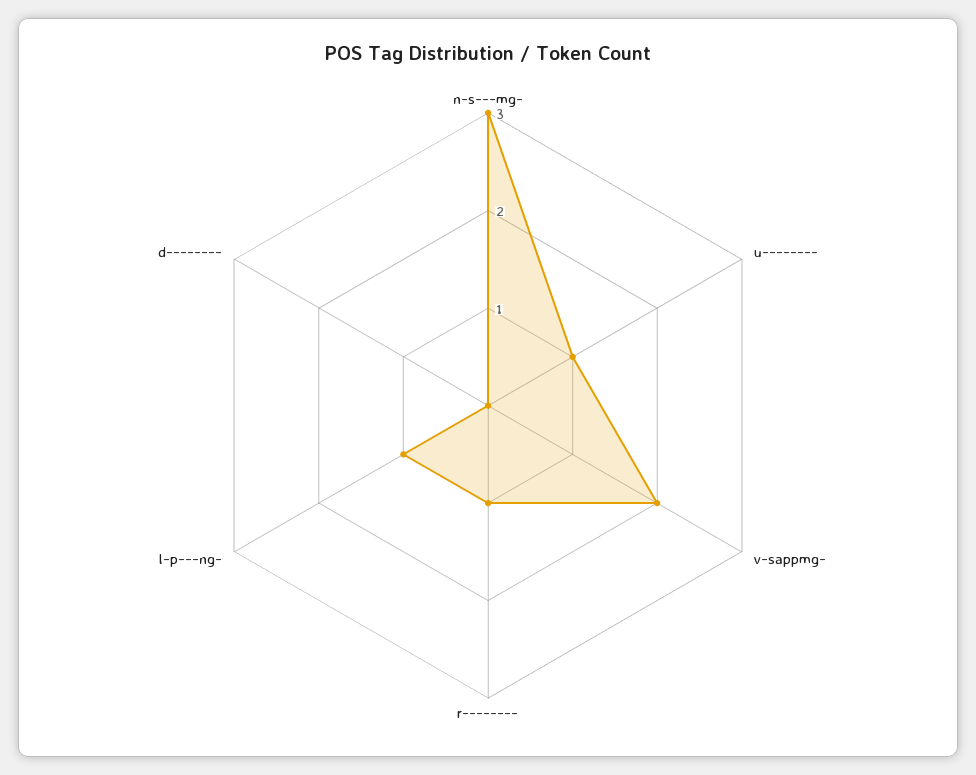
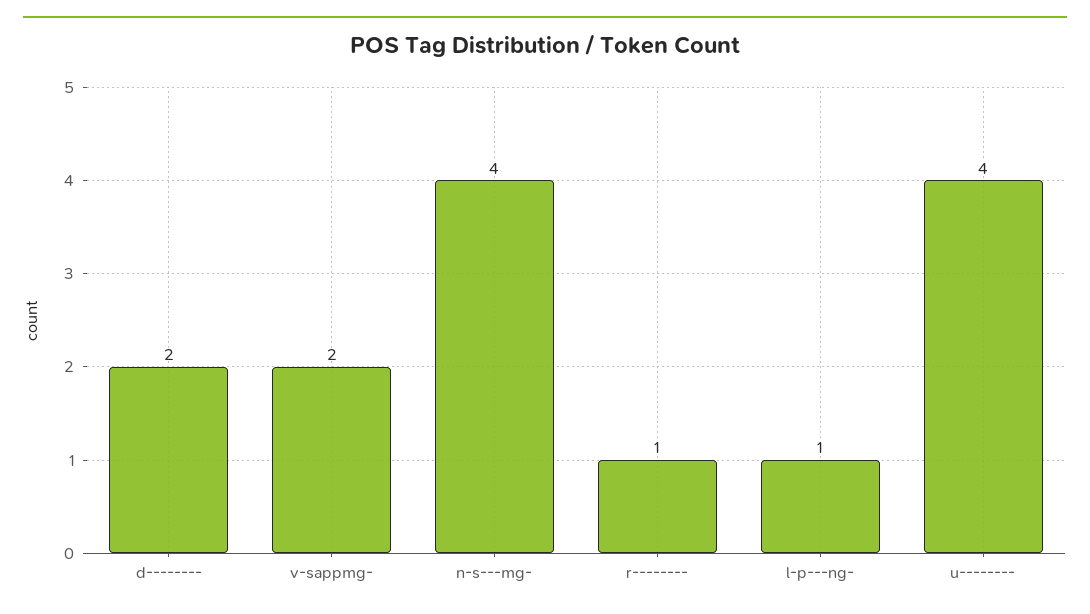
  {
-   "n-s---mg-": 3,
+   "n-s---mg-": 4,
-   "u--------": 1,
+   "u--------": 4,
    "v-sappmg-": 2,
    "r--------": 1,
    "l-p---ng-": 1,
-   "d--------": 0
+   "d--------": 2
  }

